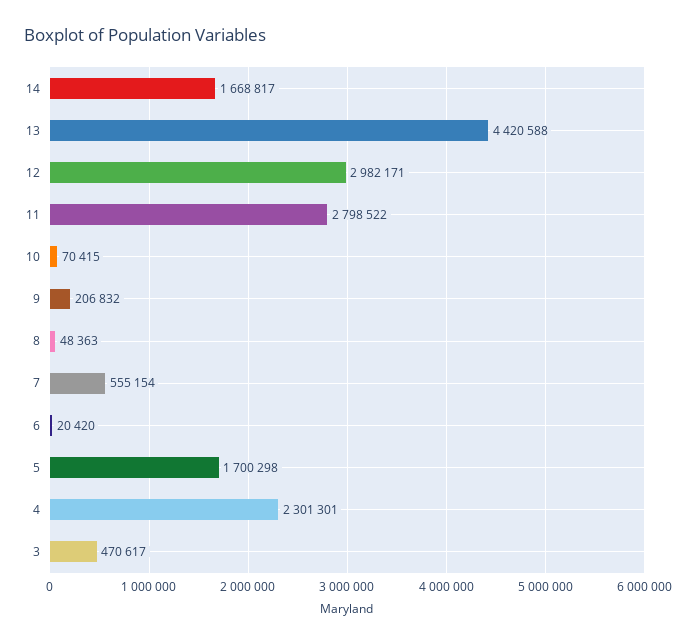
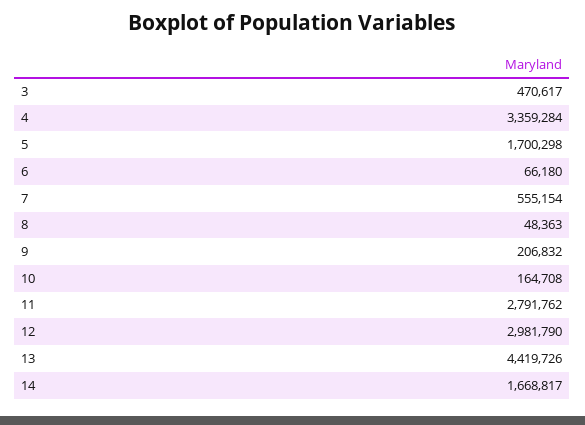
  {
    "14": 1668817,
-   "13": 4420588,
+   "13": 4419726,
-   "12": 2982171,
+   "12": 2981790,
-   "11": 2798522,
+   "11": 2791762,
-   "10": 70415,
+   "10": 164708,
    "9": 206832,
    "8": 48363,
    "7": 555154,
-   "6": 20420,
+   "6": 66180,
    "5": 1700298,
-   "4": 2301301,
+   "4": 3359284,
    "3": 470617
  }

